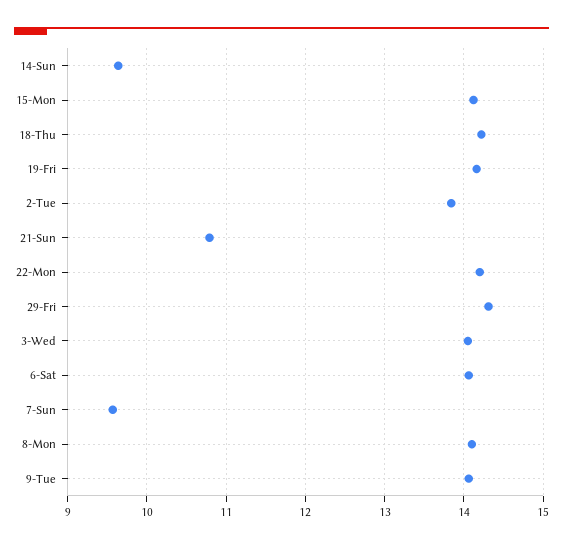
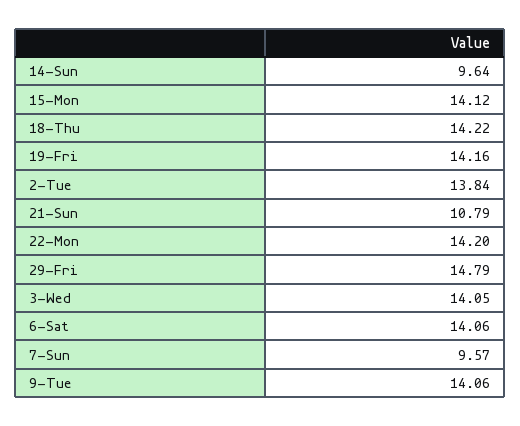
  {
    "14-Sun": 9.64,
    "15-Mon": 14.12,
    "18-Thu": 14.22,
    "19-Fri": 14.16,
    "2-Tue": 13.84,
    "21-Sun": 10.79,
    "22-Mon": 14.2,
-   "29-Fri": 14.3,
+   "29-Fri": 14.79,
    "3-Wed": 14.05,
    "6-Sat": 14.06,
    "7-Sun": 9.57,
-   "8-Mon": 14.1,
    "9-Tue": 14.06
  }

